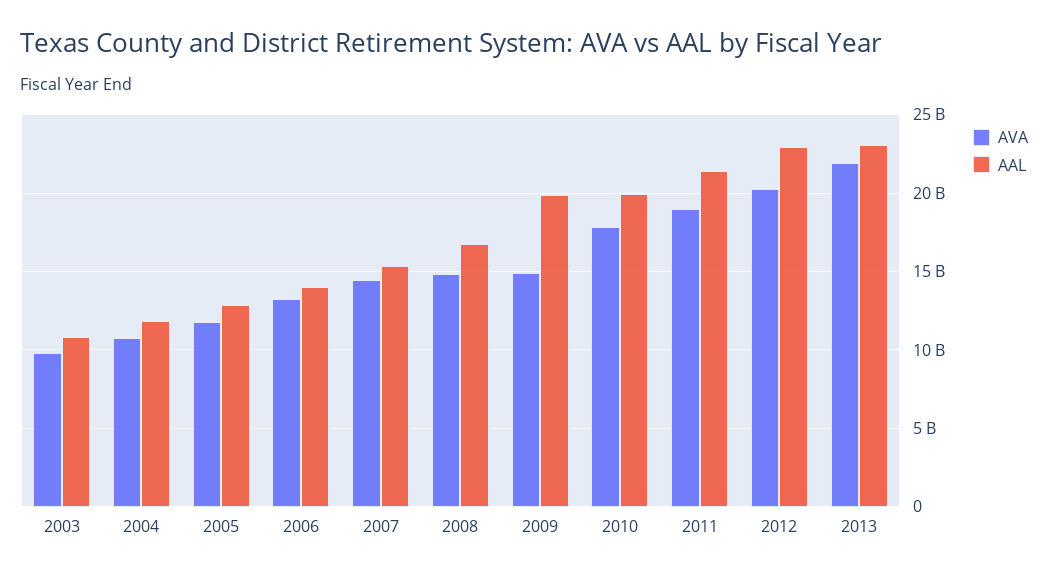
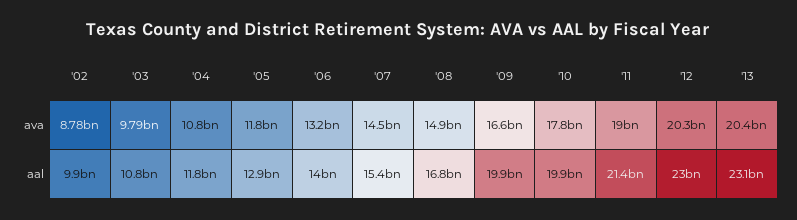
  {
    "AVA": {
      "2003": 9790000000,
      "2004": 10800000000,
      "2005": 11800000000,
      "2006": 13200000000,
      "2007": 14500000000,
      "2008": 14900000000,
-     "2009": 15000000000,
+     "2009": 16600000000,
      "2010": 17800000000,
      "2011": 19000000000,
      "2012": 20300000000,
-     "2013": 22000000000
+     "2013": 20400000000,
+     "'02": 8780000000
    },
    "AAL": {
      "2003": 10800000000,
      "2004": 11800000000,
      "2005": 12900000000,
      "2006": 14000000000,
      "2007": 15400000000,
      "2008": 16800000000,
      "2009": 19900000000,
      "2010": 19900000000,
      "2011": 21400000000,
      "2012": 23000000000,
-     "2013": 23100000000
+     "2013": 23100000000,
+     "'02": 9900000000
    }
  }

